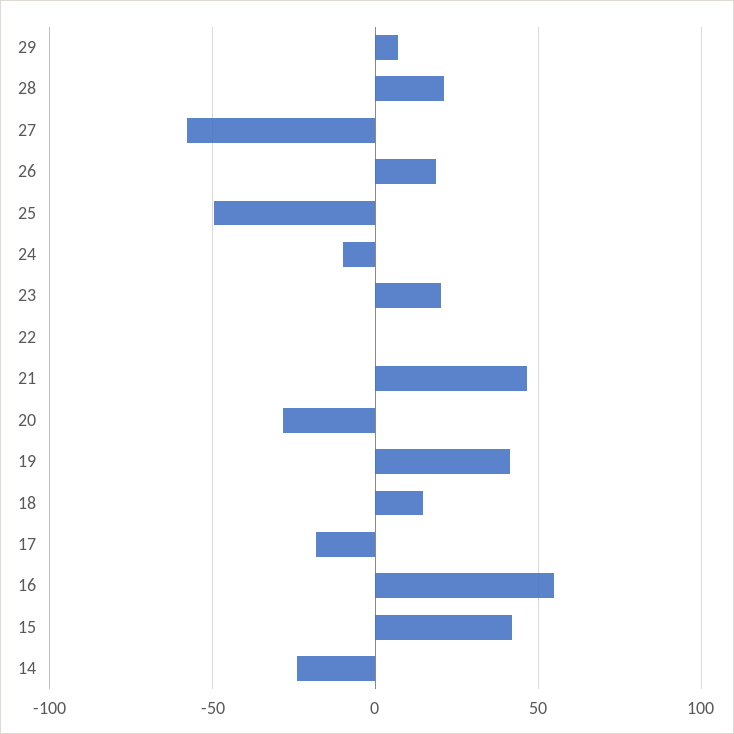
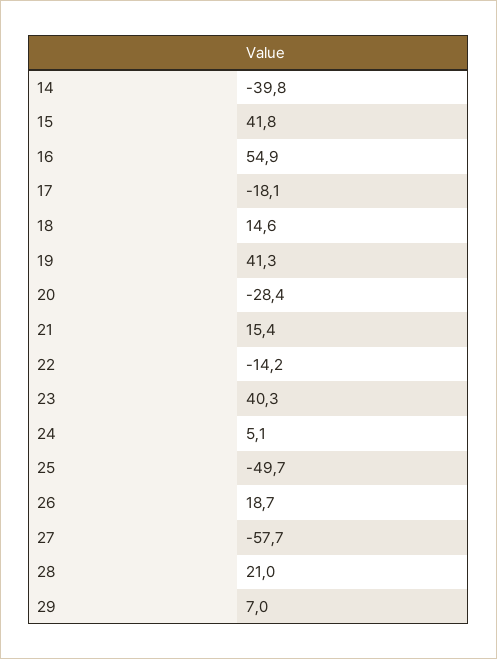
  {
    "29": 7,
    "28": 21,
    "27": -57.7,
    "26": 18.7,
    "25": -49.7,
-   "24": -10,
+   "24": 5.1,
-   "23": 20,
+   "23": 40.3,
-   "22": 0,
+   "22": -14.2,
-   "21": 45,
+   "21": 15.4,
    "20": -28.4,
    "19": 41.3,
    "18": 14.6,
    "17": -18.1,
    "16": 54.9,
    "15": 41.8,
-   "14": -25
+   "14": -39.8
  }

